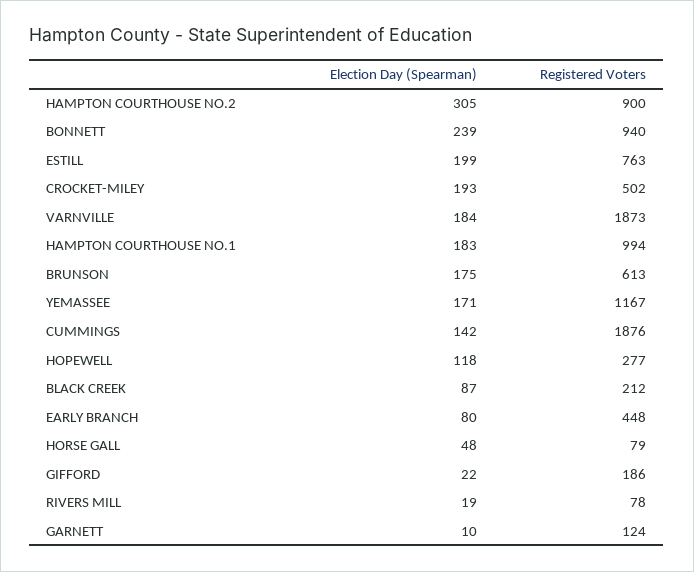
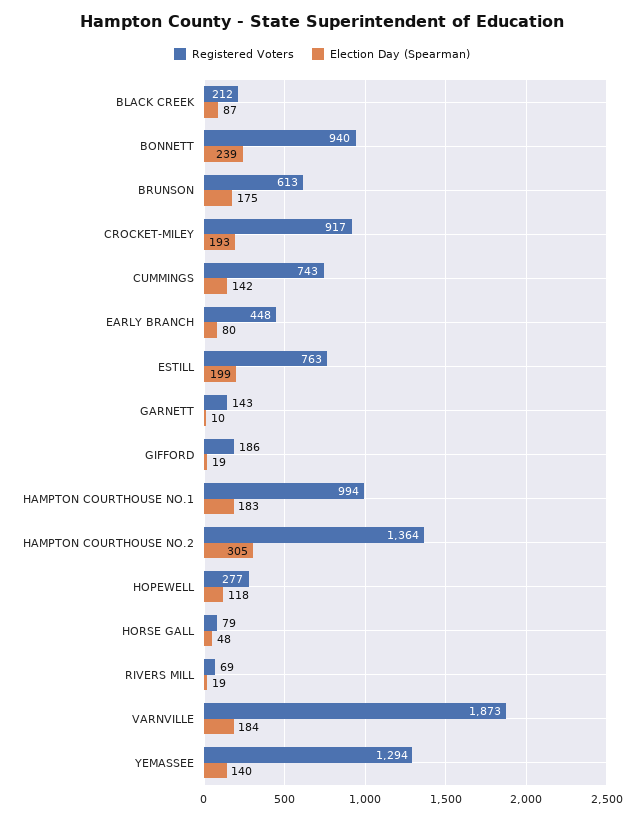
  {
    "Election Day (Spearman)": {
      "HAMPTON COURTHOUSE NO.2": 305,
      "BONNETT": 239,
      "ESTILL": 199,
      "CROCKET-MILEY": 193,
      "VARNVILLE": 184,
      "HAMPTON COURTHOUSE NO.1": 183,
      "BRUNSON": 175,
-     "YEMASSEE": 171,
+     "YEMASSEE": 140,
      "CUMMINGS": 142,
      "HOPEWELL": 118,
      "BLACK CREEK": 87,
      "EARLY BRANCH": 80,
      "HORSE GALL": 48,
-     "GIFFORD": 22,
+     "GIFFORD": 19,
      "RIVERS MILL": 19,
      "GARNETT": 10
    },
    "Registered Voters": {
-     "HAMPTON COURTHOUSE NO.2": 900,
+     "HAMPTON COURTHOUSE NO.2": 1364,
      "BONNETT": 940,
      "ESTILL": 763,
-     "CROCKET-MILEY": 502,
+     "CROCKET-MILEY": 917,
      "VARNVILLE": 1873,
      "HAMPTON COURTHOUSE NO.1": 994,
      "BRUNSON": 613,
-     "YEMASSEE": 1167,
+     "YEMASSEE": 1294,
-     "CUMMINGS": 1876,
+     "CUMMINGS": 743,
      "HOPEWELL": 277,
      "BLACK CREEK": 212,
      "EARLY BRANCH": 448,
      "HORSE GALL": 79,
      "GIFFORD": 186,
-     "RIVERS MILL": 78,
+     "RIVERS MILL": 69,
-     "GARNETT": 124
+     "GARNETT": 143
    }
  }

